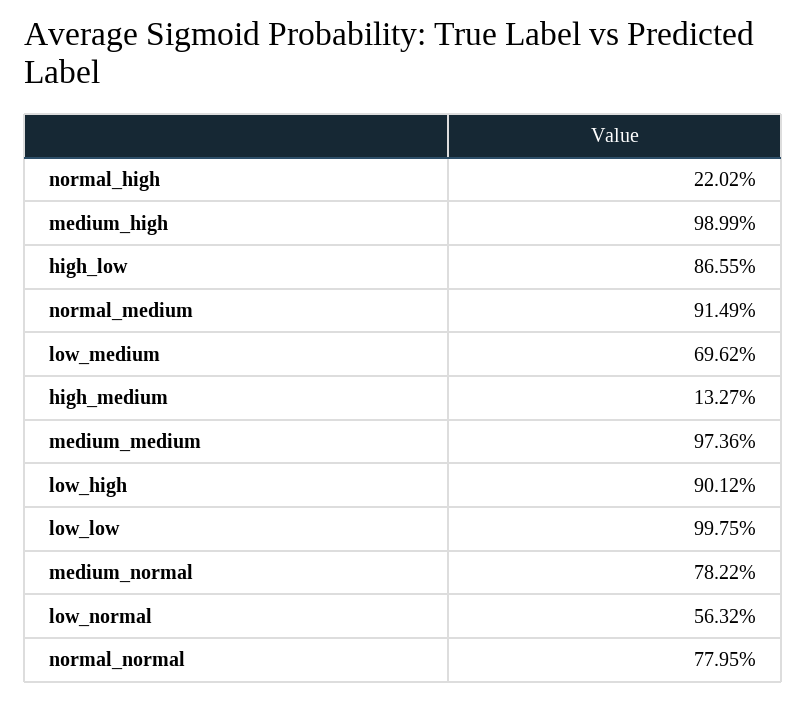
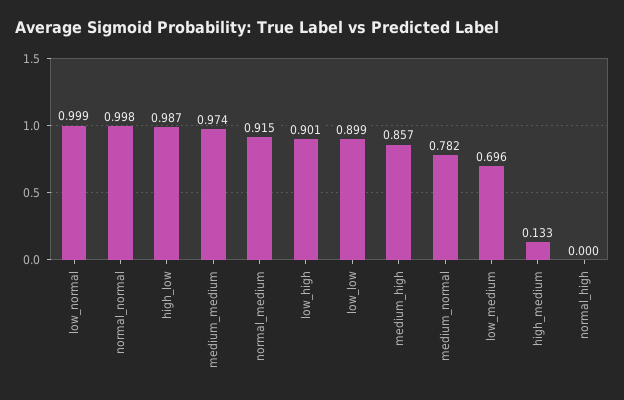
  {
-   "normal_high": 0.2202,
+   "normal_high": 0,
-   "medium_high": 0.9899,
+   "medium_high": 0.857,
-   "high_low": 0.8655,
+   "high_low": 0.987,
    "normal_medium": 0.9149,
    "low_medium": 0.6962,
    "high_medium": 0.1327,
    "medium_medium": 0.9736,
    "low_high": 0.9012,
-   "low_low": 0.9975,
+   "low_low": 0.899,
    "medium_normal": 0.7822,
-   "low_normal": 0.5632,
+   "low_normal": 0.999,
-   "normal_normal": 0.7795
+   "normal_normal": 0.998
  }

